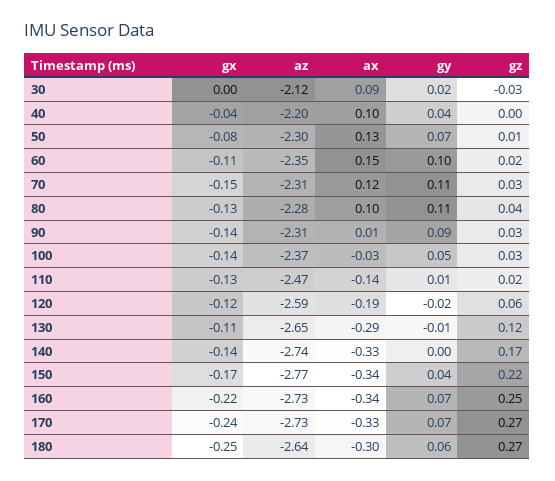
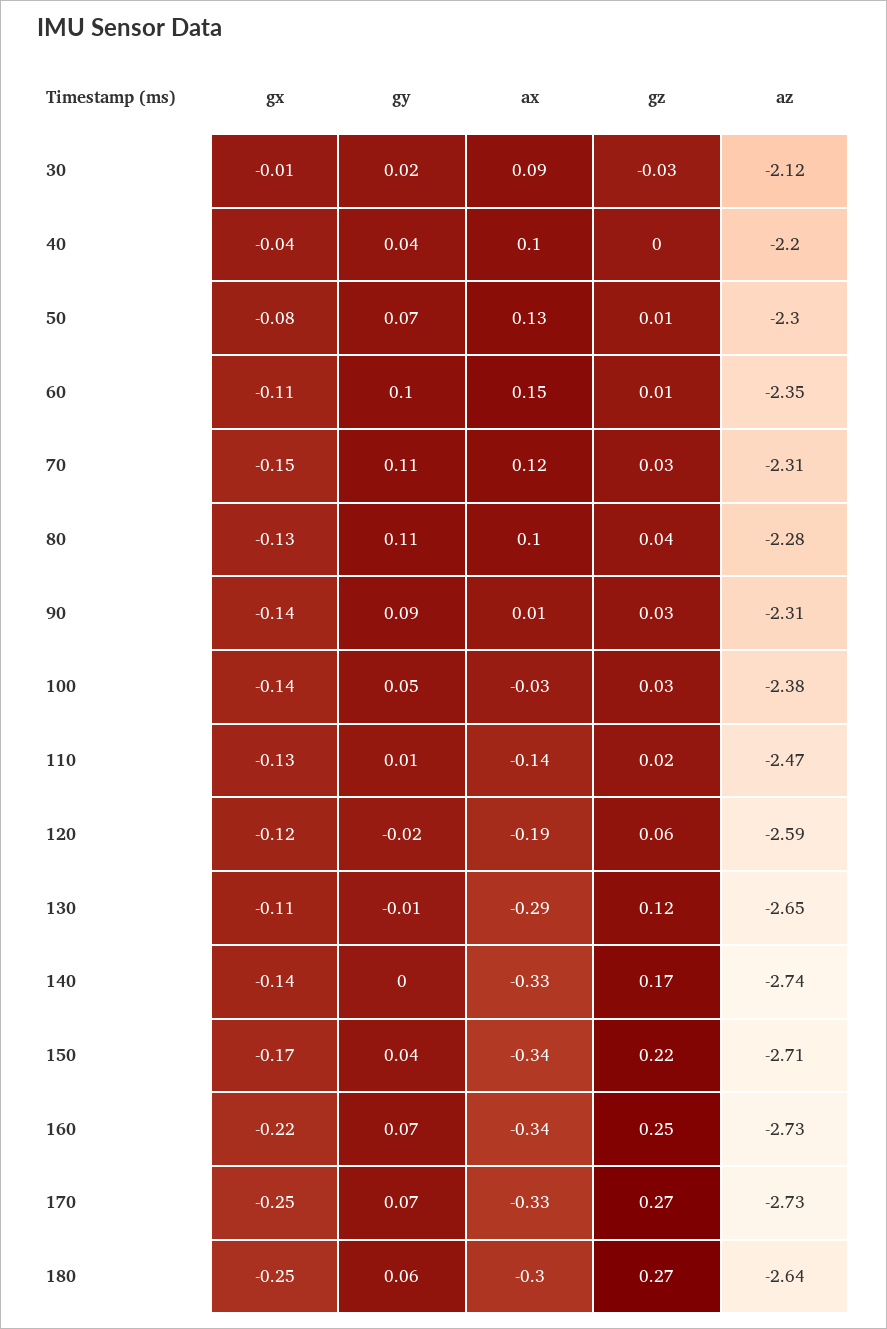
  {
    "gx": {
-     "30": 0,
+     "30": -0.01,
      "40": -0.04,
      "50": -0.08,
      "60": -0.11,
      "70": -0.15,
      "80": -0.13,
      "90": -0.14,
      "100": -0.14,
      "110": -0.13,
      "120": -0.12,
      "130": -0.11,
      "140": -0.14,
      "150": -0.17,
      "160": -0.22,
-     "170": -0.24,
+     "170": -0.25,
      "180": -0.25
    },
    "az": {
      "30": -2.12,
      "40": -2.2,
      "50": -2.3,
      "60": -2.35,
      "70": -2.31,
      "80": -2.28,
      "90": -2.31,
-     "100": -2.37,
+     "100": -2.38,
      "110": -2.47,
      "120": -2.59,
      "130": -2.65,
      "140": -2.74,
-     "150": -2.77,
+     "150": -2.71,
      "160": -2.73,
      "170": -2.73,
      "180": -2.64
    },
    "ax": {
      "30": 0.09,
      "40": 0.1,
      "50": 0.13,
      "60": 0.15,
      "70": 0.12,
      "80": 0.1,
      "90": 0.01,
      "100": -0.03,
      "110": -0.14,
      "120": -0.19,
      "130": -0.29,
      "140": -0.33,
      "150": -0.34,
      "160": -0.34,
      "170": -0.33,
      "180": -0.3
    },
    "gy": {
      "30": 0.02,
      "40": 0.04,
      "50": 0.07,
      "60": 0.1,
      "70": 0.11,
      "80": 0.11,
      "90": 0.09,
      "100": 0.05,
      "110": 0.01,
      "120": -0.02,
      "130": -0.01,
      "140": 0,
      "150": 0.04,
      "160": 0.07,
      "170": 0.07,
      "180": 0.06
    },
    "gz": {
      "30": -0.03,
      "40": 0,
      "50": 0.01,
-     "60": 0.02,
+     "60": 0.01,
      "70": 0.03,
      "80": 0.04,
      "90": 0.03,
      "100": 0.03,
      "110": 0.02,
      "120": 0.06,
      "130": 0.12,
      "140": 0.17,
      "150": 0.22,
      "160": 0.25,
      "170": 0.27,
      "180": 0.27
    }
  }

